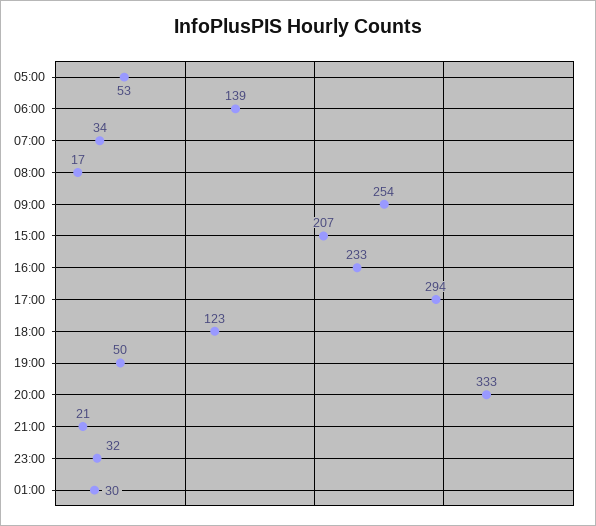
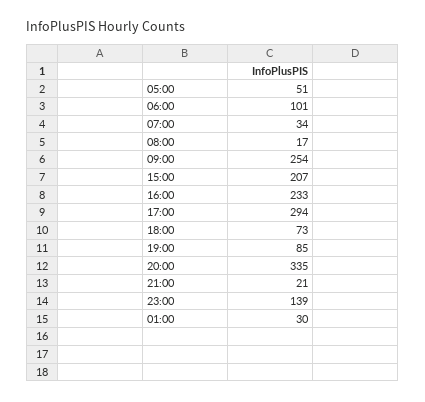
  {
-   "05:00": 53,
+   "05:00": 51,
-   "06:00": 139,
+   "06:00": 101,
    "07:00": 34,
    "08:00": 17,
    "09:00": 254,
    "15:00": 207,
    "16:00": 233,
    "17:00": 294,
-   "18:00": 123,
+   "18:00": 73,
-   "19:00": 50,
+   "19:00": 85,
-   "20:00": 333,
+   "20:00": 335,
    "21:00": 21,
-   "23:00": 32,
+   "23:00": 139,
    "01:00": 30
  }

